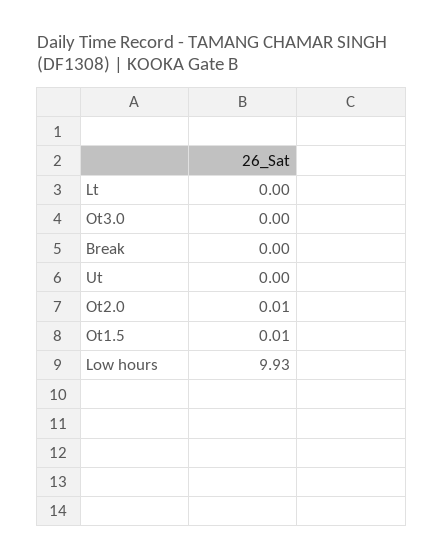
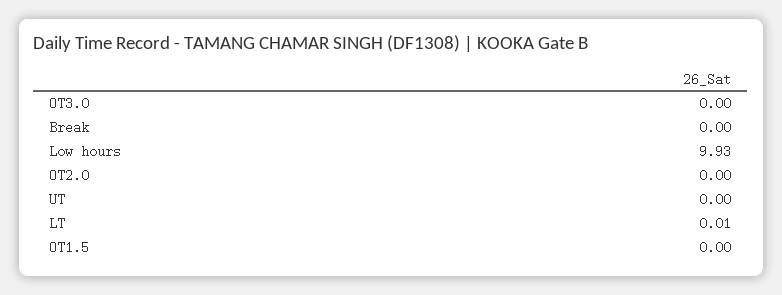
  {
-   "Lt": 0,
+   "Lt": 0.01,
    "Ot3.0": 0,
    "Break": 0,
    "Ut": 0,
-   "Ot2.0": 0.01,
+   "Ot2.0": 0,
-   "Ot1.5": 0.01,
+   "Ot1.5": 0,
    "Low hours": 9.93
  }

